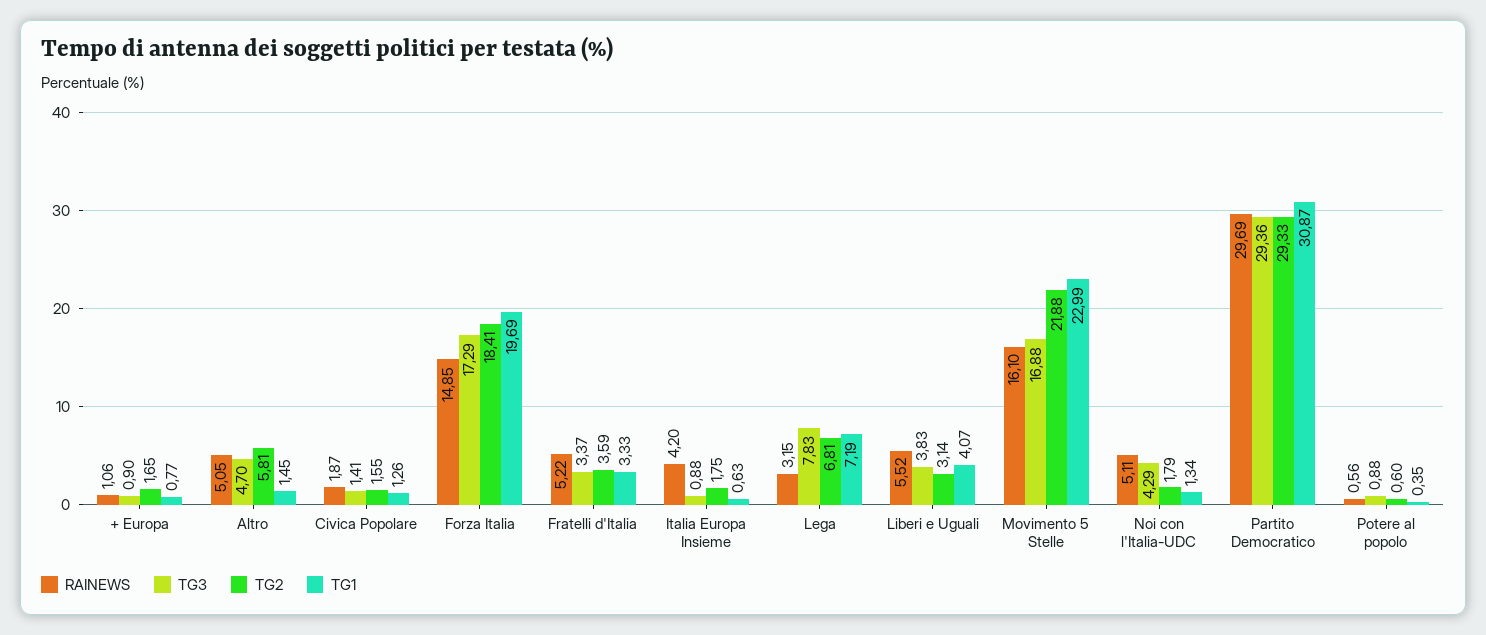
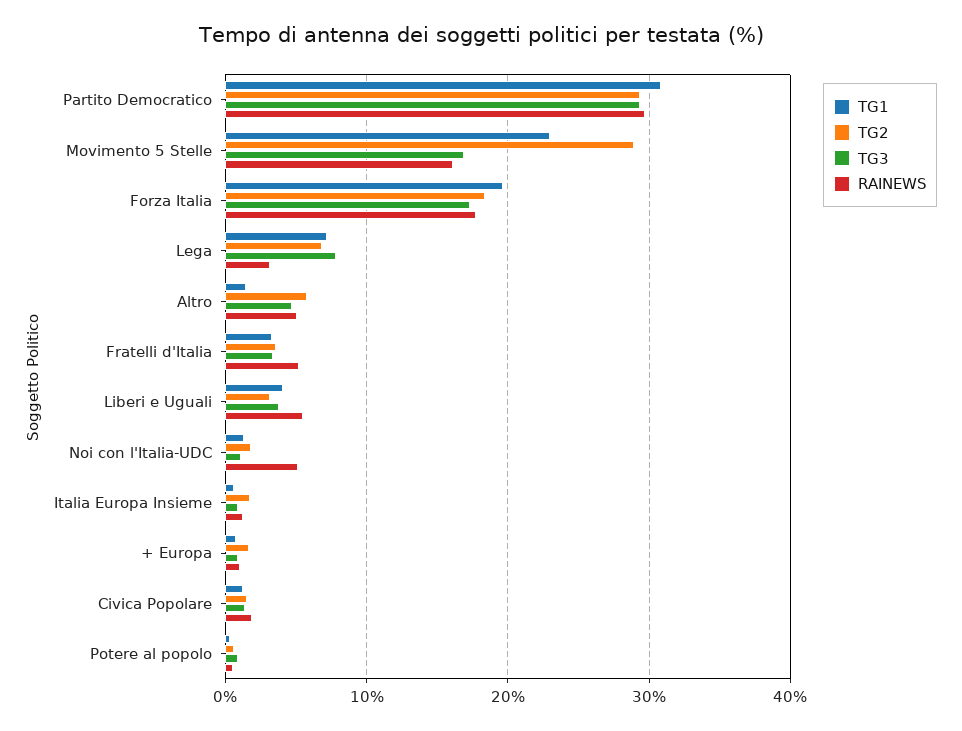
  {
    "RAINEWS": {
      "+ Europa": 1.06,
      "Altro": 5.05,
      "Civica Popolare": 1.87,
-     "Forza Italia": 14.85,
+     "Forza Italia": 18,
      "Fratelli d'Italia": 5.22,
-     "Italia Europa Insieme": 4.2,
+     "Italia Europa Insieme": 1,
      "Lega": 3.15,
      "Liberi e Uguali": 5.52,
      "Movimento 5 Stelle": 16.1,
      "Noi con l'Italia-UDC": 5.11,
      "Partito Democratico": 29.69,
      "Potere al popolo": 0.56
    },
    "TG3": {
      "+ Europa": 0.9,
      "Altro": 4.7,
      "Civica Popolare": 1.41,
      "Forza Italia": 17.29,
      "Fratelli d'Italia": 3.37,
      "Italia Europa Insieme": 0.88,
      "Lega": 7.83,
      "Liberi e Uguali": 3.83,
      "Movimento 5 Stelle": 16.88,
-     "Noi con l'Italia-UDC": 4.29,
+     "Noi con l'Italia-UDC": 1,
      "Partito Democratico": 29.36,
      "Potere al popolo": 0.88
    },
    "TG2": {
      "+ Europa": 1.65,
      "Altro": 5.81,
      "Civica Popolare": 1.55,
      "Forza Italia": 18.41,
      "Fratelli d'Italia": 3.59,
      "Italia Europa Insieme": 1.75,
      "Lega": 6.81,
      "Liberi e Uguali": 3.14,
-     "Movimento 5 Stelle": 21.88,
+     "Movimento 5 Stelle": 29,
      "Noi con l'Italia-UDC": 1.79,
      "Partito Democratico": 29.33,
      "Potere al popolo": 0.6
    },
    "TG1": {
      "+ Europa": 0.77,
      "Altro": 1.45,
      "Civica Popolare": 1.26,
      "Forza Italia": 19.69,
      "Fratelli d'Italia": 3.33,
      "Italia Europa Insieme": 0.63,
      "Lega": 7.19,
      "Liberi e Uguali": 4.07,
      "Movimento 5 Stelle": 22.99,
      "Noi con l'Italia-UDC": 1.34,
      "Partito Democratico": 30.87,
      "Potere al popolo": 0.35
    }
  }

